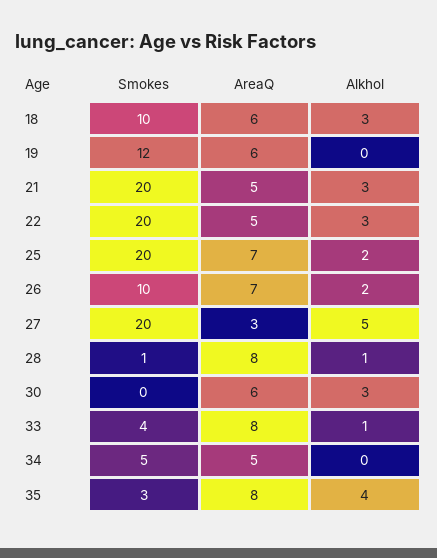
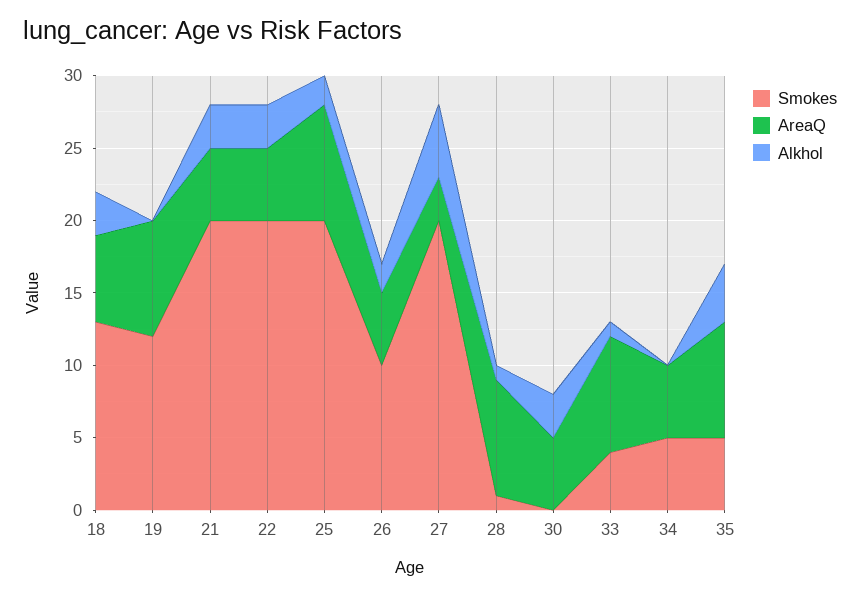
  {
    "Smokes": {
-     "18": 10,
+     "18": 13,
      "19": 12,
      "21": 20,
      "22": 20,
      "25": 20,
      "26": 10,
      "27": 20,
      "28": 1,
      "30": 0,
      "33": 4,
      "34": 5,
-     "35": 3
+     "35": 5
    },
    "AreaQ": {
      "18": 6,
-     "19": 6,
+     "19": 8,
      "21": 5,
      "22": 5,
-     "25": 7,
+     "25": 8,
-     "26": 7,
+     "26": 5,
      "27": 3,
      "28": 8,
-     "30": 6,
+     "30": 5,
      "33": 8,
      "34": 5,
      "35": 8
    },
    "Alkhol": {
      "18": 3,
      "19": 0,
      "21": 3,
      "22": 3,
      "25": 2,
      "26": 2,
      "27": 5,
      "28": 1,
      "30": 3,
      "33": 1,
      "34": 0,
      "35": 4
    }
  }

